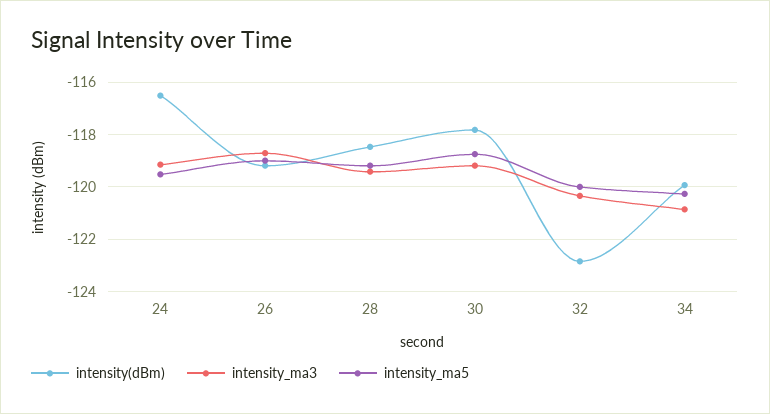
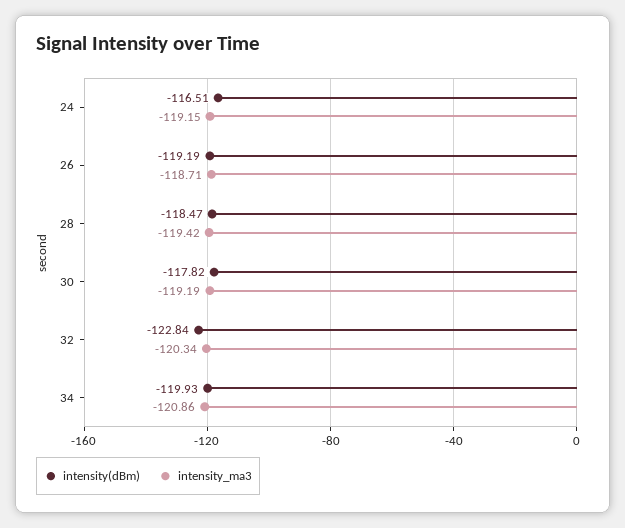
  {
    "intensity(dBm)": {
      "24": -116.51,
      "26": -119.19,
      "28": -118.47,
      "30": -117.82,
      "32": -122.84,
      "34": -119.93
    },
    "intensity_ma3": {
      "24": -119.15,
      "26": -118.71,
      "28": -119.42,
      "30": -119.19,
      "32": -120.34,
      "34": -120.86
-   },
+   }
-   "intensity_ma5": {
-     "24": -119.5,
-     "26": -119,
-     "28": -119.25,
-     "30": -118.75,
-     "32": -120,
-     "34": -120.25
-   }
  }

